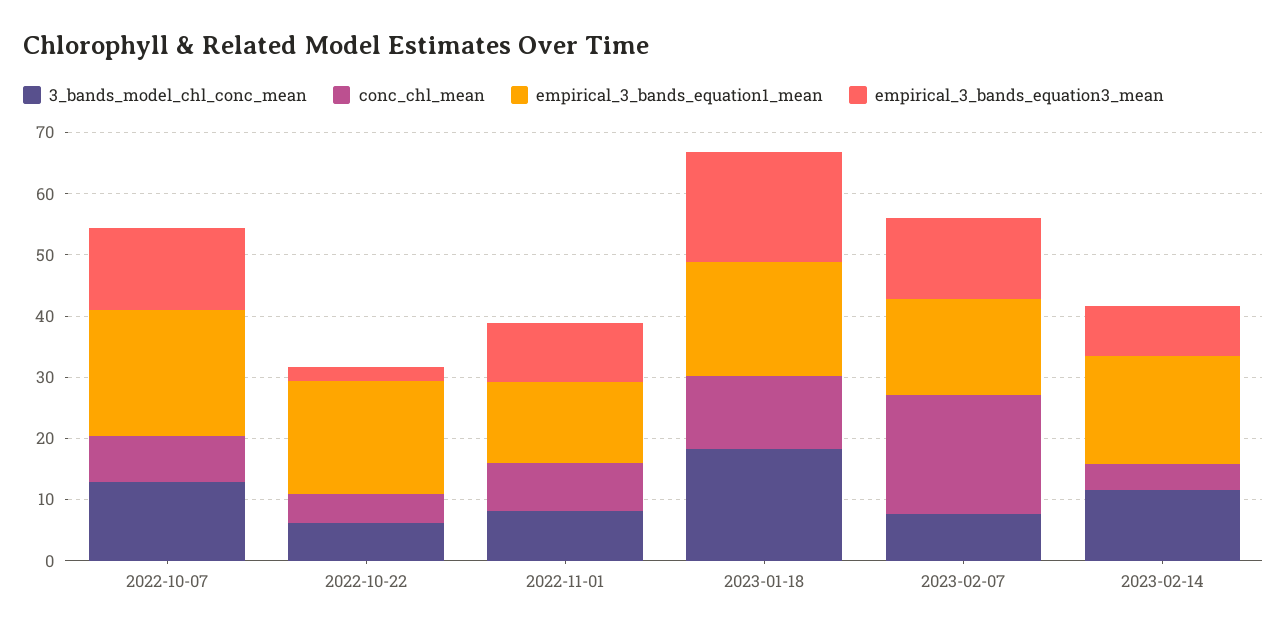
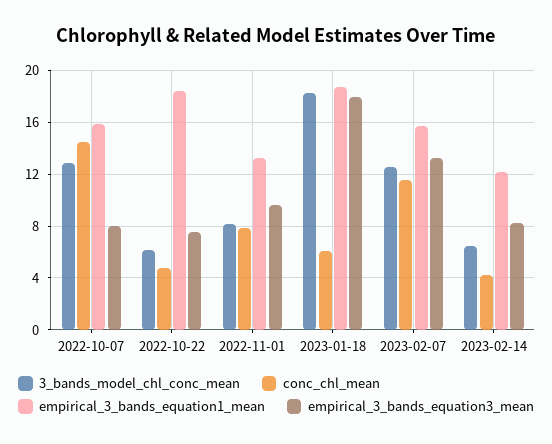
  {
    "3_bands_model_chl_conc_mean": {
      "2022-10-07": 13,
      "2022-10-22": 6,
      "2022-11-01": 8,
      "2023-01-18": 18,
-     "2023-02-07": 8,
+     "2023-02-07": 12.5,
-     "2023-02-14": 12
+     "2023-02-14": 6.5
    },
    "conc_chl_mean": {
-     "2022-10-07": 8,
+     "2022-10-07": 14.5,
      "2022-10-22": 5,
      "2022-11-01": 8,
-     "2023-01-18": 12,
+     "2023-01-18": 6,
-     "2023-02-07": 20,
+     "2023-02-07": 11.5,
      "2023-02-14": 4
    },
    "empirical_3_bands_equation1_mean": {
-     "2022-10-07": 20,
+     "2022-10-07": 16,
      "2022-10-22": 18.5,
      "2022-11-01": 13,
      "2023-01-18": 18.5,
      "2023-02-07": 15.5,
-     "2023-02-14": 18
+     "2023-02-14": 12
    },
    "empirical_3_bands_equation3_mean": {
-     "2022-10-07": 14,
+     "2022-10-07": 8,
-     "2022-10-22": 2,
+     "2022-10-22": 7.5,
      "2022-11-01": 9.5,
      "2023-01-18": 18,
      "2023-02-07": 13,
      "2023-02-14": 8
    }
  }

